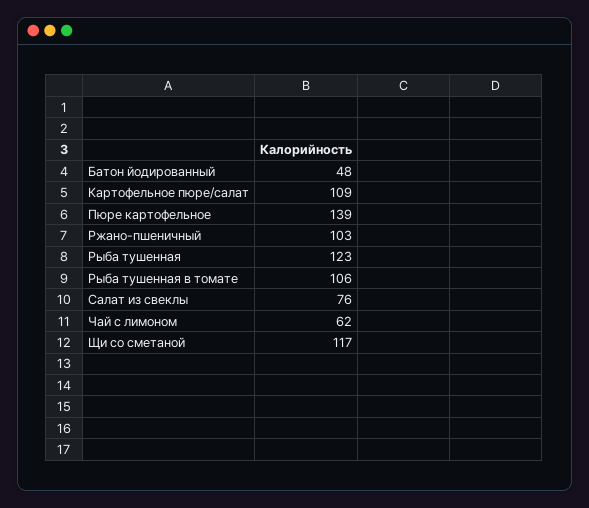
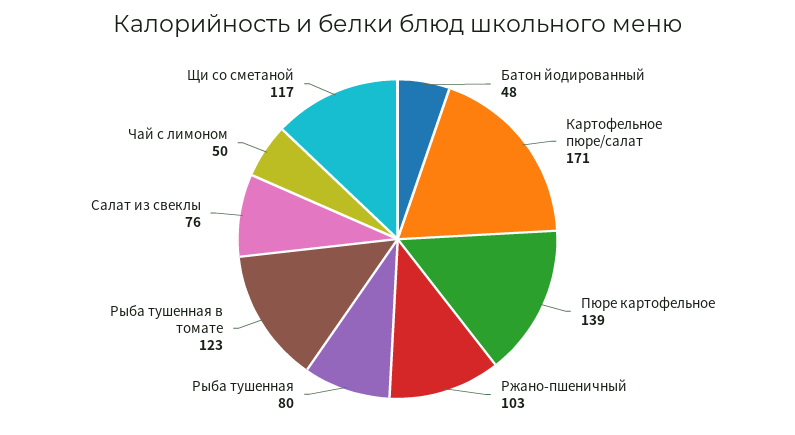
  {
    "Батон йодированный": 48,
-   "Картофельное пюре/салат": 109,
+   "Картофельное пюре/салат": 171,
    "Пюре картофельное": 139,
    "Ржано-пшеничный": 103,
-   "Рыба тушенная": 123,
+   "Рыба тушенная": 80,
-   "Рыба тушенная в томате": 106,
+   "Рыба тушенная в томате": 123,
    "Салат из свеклы": 76,
-   "Чай с лимоном": 62,
+   "Чай с лимоном": 50,
    "Щи со сметаной": 117
  }

